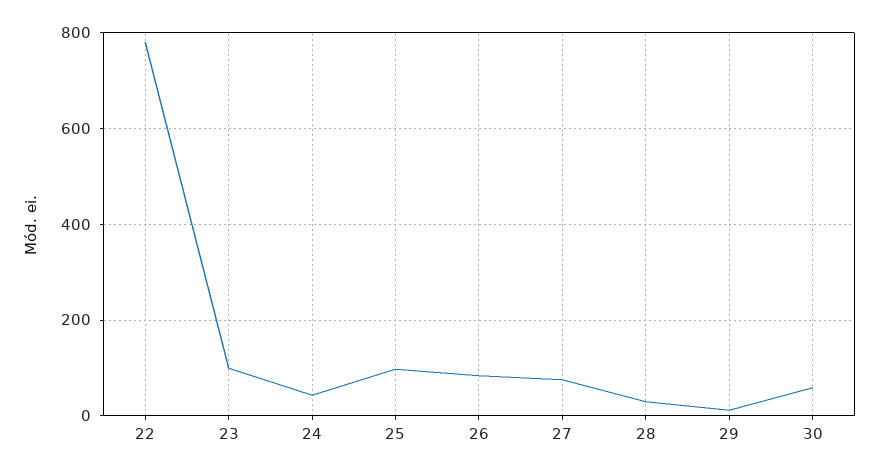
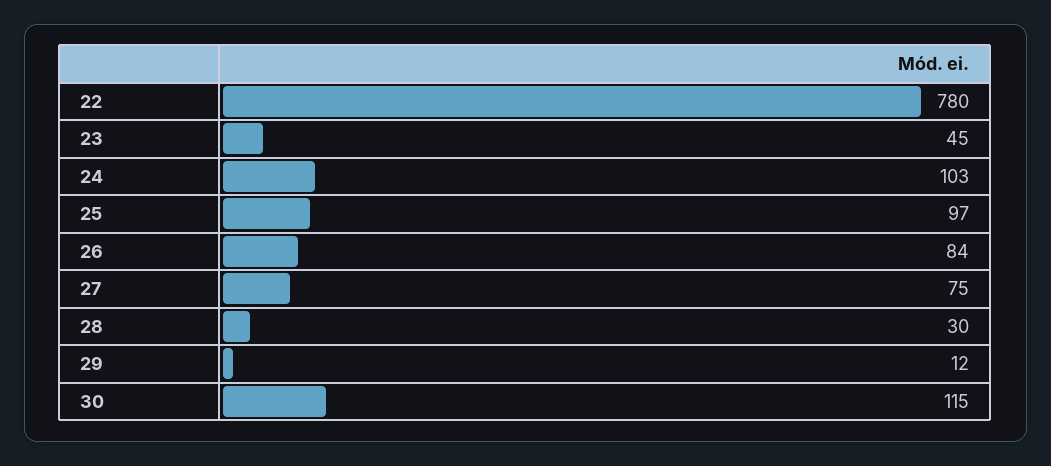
  {
    "22": 780,
-   "23": 100,
+   "23": 45,
-   "24": 40,
+   "24": 103,
    "25": 97,
    "26": 84,
    "27": 75,
    "28": 30,
    "29": 12,
-   "30": 60
+   "30": 115
  }

